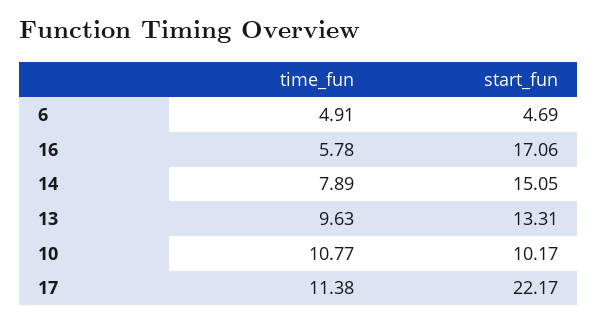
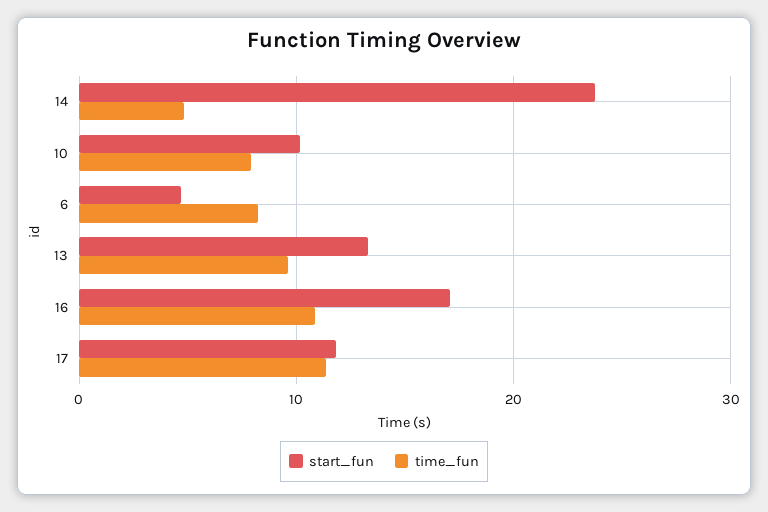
  {
    "time_fun": {
-     "6": 4.91,
+     "6": 8,
-     "16": 5.78,
+     "16": 11,
-     "14": 7.89,
+     "14": 5,
      "13": 9.63,
-     "10": 10.77,
+     "10": 8,
      "17": 11.38
    },
    "start_fun": {
      "6": 4.69,
      "16": 17.06,
-     "14": 15.05,
+     "14": 24,
      "13": 13.31,
      "10": 10.17,
-     "17": 22.17
+     "17": 12
    }
  }

